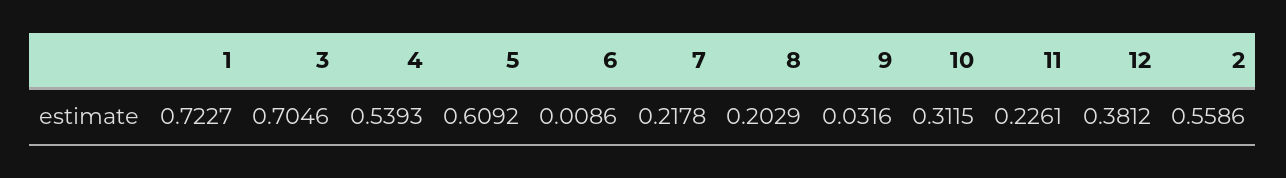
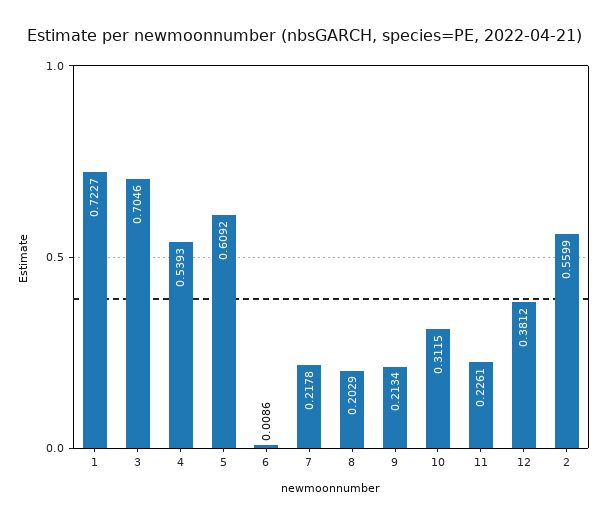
  {
    "1": 0.7227,
    "3": 0.7046,
    "4": 0.5393,
    "5": 0.6092,
    "6": 0.0086,
    "7": 0.2178,
    "8": 0.2029,
-   "9": 0.0316,
+   "9": 0.2134,
    "10": 0.3115,
    "11": 0.2261,
    "12": 0.3812,
-   "2": 0.5586
+   "2": 0.5599
  }

